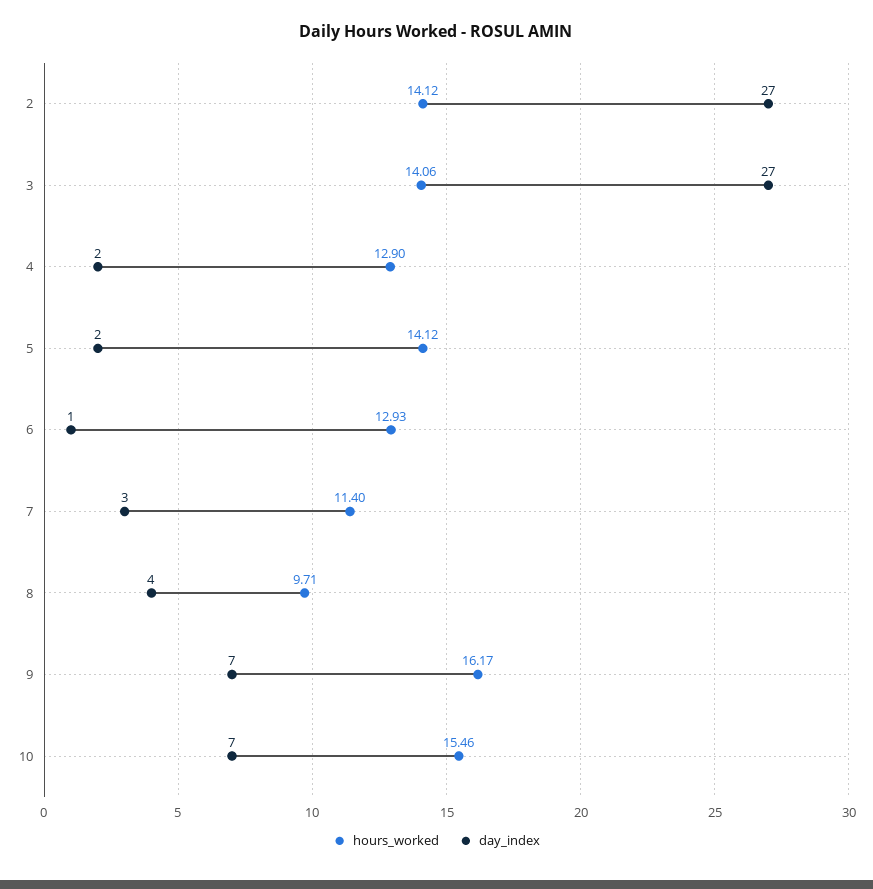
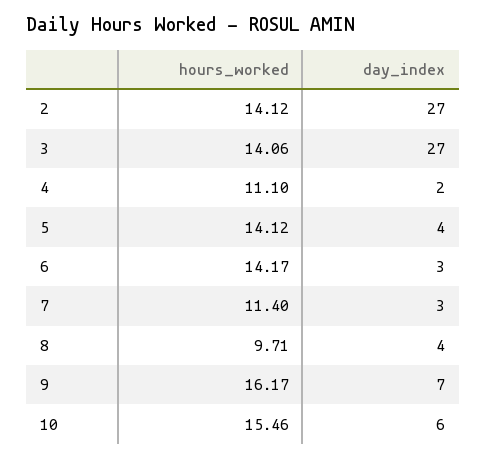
  {
    "hours_worked": {
      "2": 14.12,
      "3": 14.06,
-     "4": 12.9,
+     "4": 11.1,
      "5": 14.12,
-     "6": 12.93,
+     "6": 14.17,
      "7": 11.4,
      "8": 9.71,
      "9": 16.17,
      "10": 15.46
    },
    "day_index": {
      "2": 27,
      "3": 27,
      "4": 2,
-     "5": 2,
+     "5": 4,
-     "6": 1,
+     "6": 3,
      "7": 3,
      "8": 4,
      "9": 7,
-     "10": 7
+     "10": 6
    }
  }

